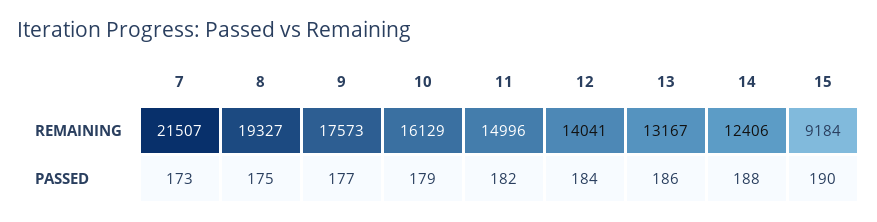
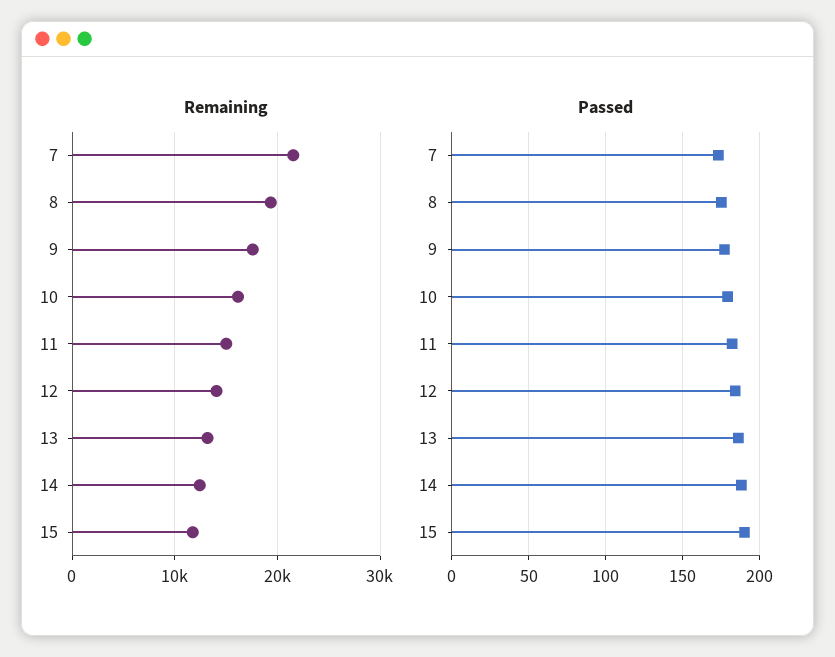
  {
    "REMAINING": {
      "7": 21507,
      "8": 19327,
      "9": 17573,
      "10": 16129,
      "11": 14996,
      "12": 14041,
      "13": 13167,
      "14": 12406,
-     "15": 9184
+     "15": 12000
    },
    "PASSED": {
      "7": 173,
      "8": 175,
      "9": 177,
      "10": 179,
      "11": 182,
      "12": 184,
      "13": 186,
      "14": 188,
      "15": 190
    }
  }

